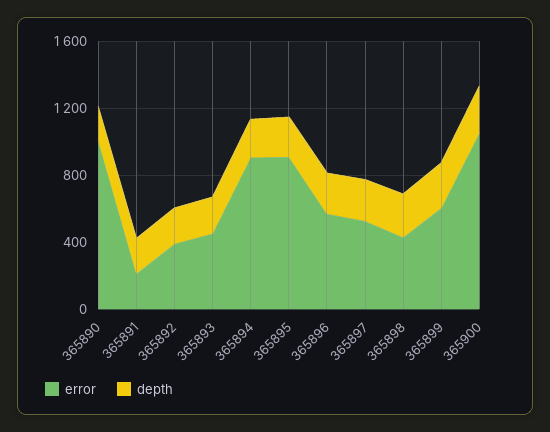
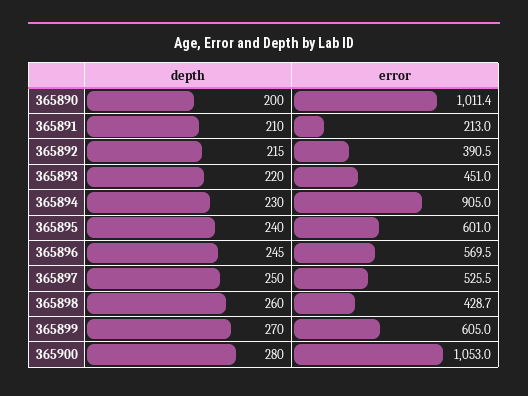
  {
    "error": {
      "365890": 1011.4,
      "365891": 213,
      "365892": 390.5,
      "365893": 451,
      "365894": 905,
-     "365895": 900,
+     "365895": 601,
      "365896": 569.5,
      "365897": 525.5,
      "365898": 428.7,
      "365899": 605,
      "365900": 1053
    },
    "depth": {
      "365890": 200,
      "365891": 210,
      "365892": 215,
      "365893": 220,
      "365894": 230,
      "365895": 240,
      "365896": 245,
      "365897": 250,
      "365898": 260,
      "365899": 270,
      "365900": 280
    }
  }

